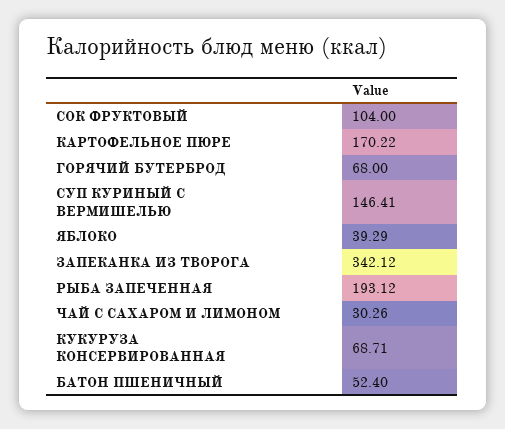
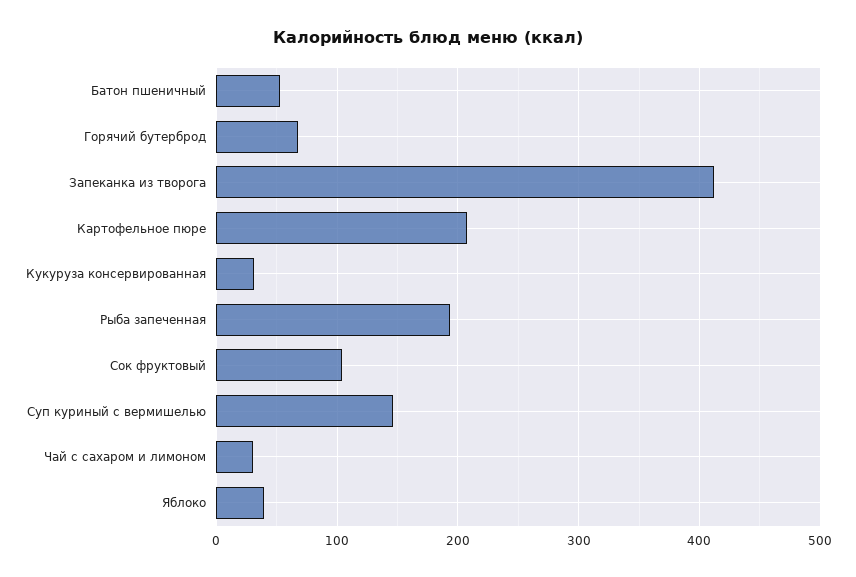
  {
    "СОК ФРУКТОВЫЙ": 104,
-   "КАРТОФЕЛЬНОЕ ПЮРЕ": 170.22,
+   "КАРТОФЕЛЬНОЕ ПЮРЕ": 210,
    "ГОРЯЧИЙ БУТЕРБРОД": 68,
    "СУП КУРИНЫЙ С ВЕРМИШЕЛЬЮ": 146.41,
    "ЯБЛОКО": 39.29,
-   "ЗАПЕКАНКА ИЗ ТВОРОГА": 342.12,
+   "ЗАПЕКАНКА ИЗ ТВОРОГА": 410,
    "РЫБА ЗАПЕЧЕННАЯ": 193.12,
    "ЧАЙ С САХАРОМ И ЛИМОНОМ": 30.26,
-   "КУКУРУЗА КОНСЕРВИРОВАННАЯ": 68.71,
+   "КУКУРУЗА КОНСЕРВИРОВАННАЯ": 30,
    "БАТОН ПШЕНИЧНЫЙ": 52.4
  }

